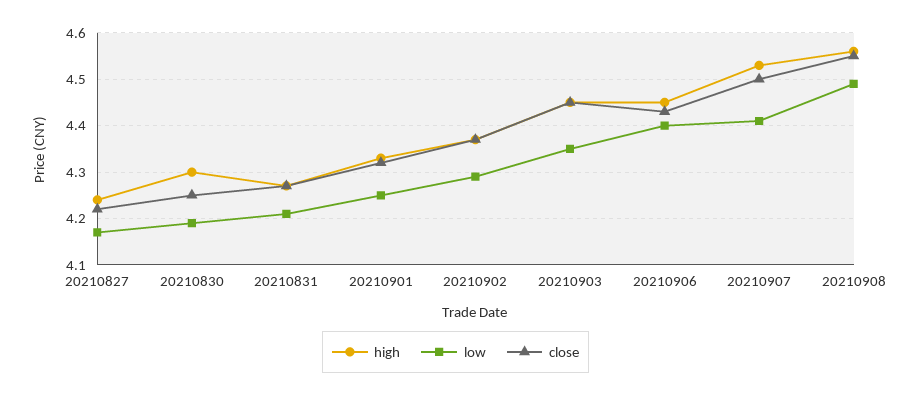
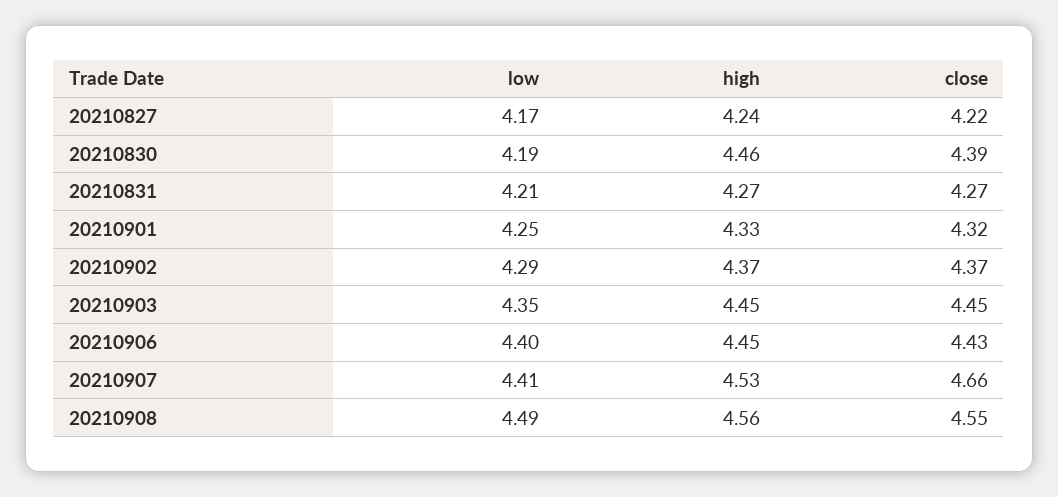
  {
    "high": {
      "20210827": 4.24,
-     "20210830": 4.3,
+     "20210830": 4.46,
      "20210831": 4.27,
      "20210901": 4.33,
      "20210902": 4.37,
      "20210903": 4.45,
      "20210906": 4.45,
      "20210907": 4.53,
      "20210908": 4.56
    },
    "low": {
      "20210827": 4.17,
      "20210830": 4.19,
      "20210831": 4.21,
      "20210901": 4.25,
      "20210902": 4.29,
      "20210903": 4.35,
      "20210906": 4.4,
      "20210907": 4.41,
      "20210908": 4.49
    },
    "close": {
      "20210827": 4.22,
-     "20210830": 4.25,
+     "20210830": 4.39,
      "20210831": 4.27,
      "20210901": 4.32,
      "20210902": 4.37,
      "20210903": 4.45,
      "20210906": 4.43,
-     "20210907": 4.5,
+     "20210907": 4.66,
      "20210908": 4.55
    }
  }

